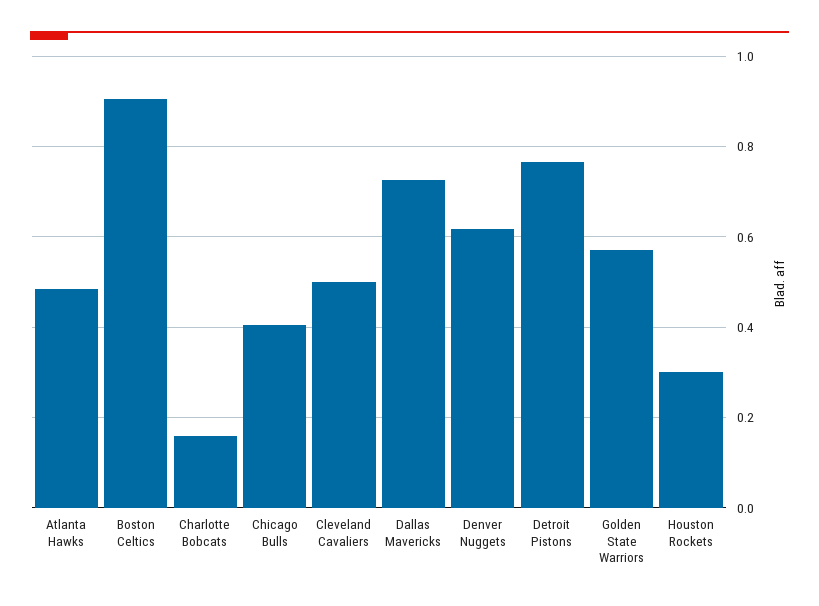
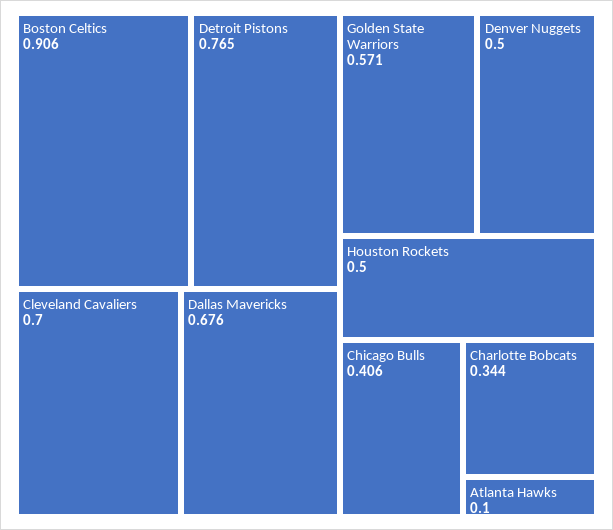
  {
-   "Atlanta Hawks": 0.48,
+   "Atlanta Hawks": 0.1,
    "Boston Celtics": 0.906,
-   "Charlotte Bobcats": 0.16,
+   "Charlotte Bobcats": 0.344,
    "Chicago Bulls": 0.406,
-   "Cleveland Cavaliers": 0.5,
+   "Cleveland Cavaliers": 0.7,
-   "Dallas Mavericks": 0.72,
+   "Dallas Mavericks": 0.676,
-   "Denver Nuggets": 0.62,
+   "Denver Nuggets": 0.5,
    "Detroit Pistons": 0.765,
    "Golden State Warriors": 0.571,
-   "Houston Rockets": 0.3
+   "Houston Rockets": 0.5
  }

